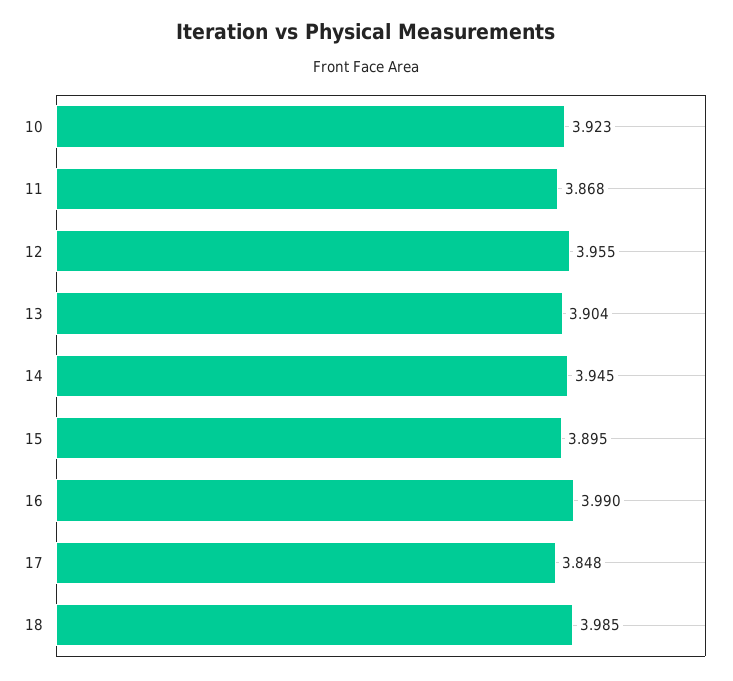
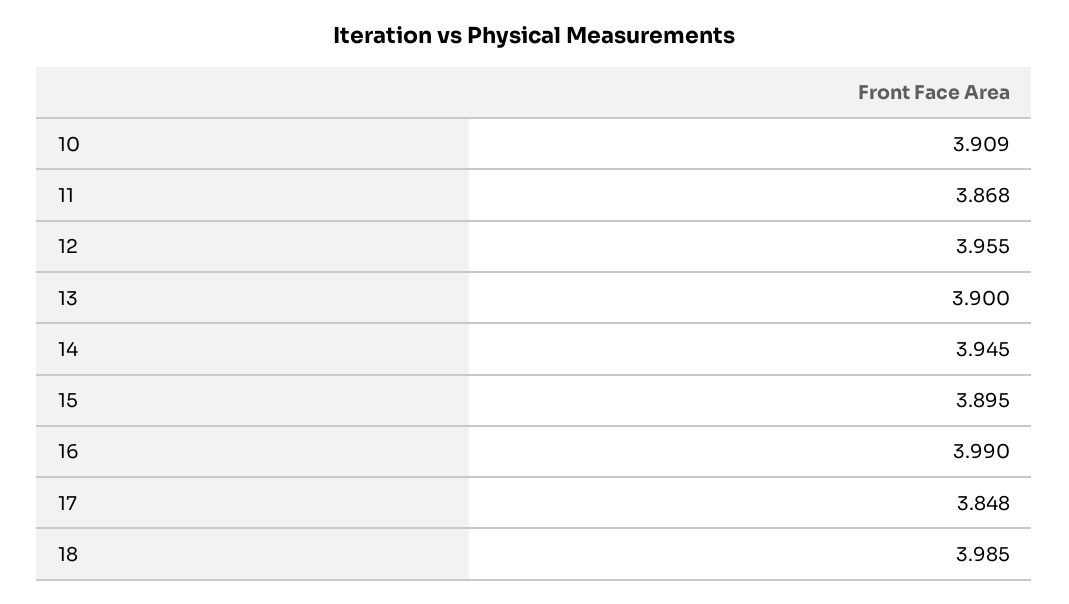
  {
-   "10": 3.923,
+   "10": 3.909,
    "11": 3.868,
    "12": 3.955,
-   "13": 3.904,
+   "13": 3.9,
    "14": 3.945,
    "15": 3.895,
    "16": 3.99,
    "17": 3.848,
    "18": 3.985
  }

